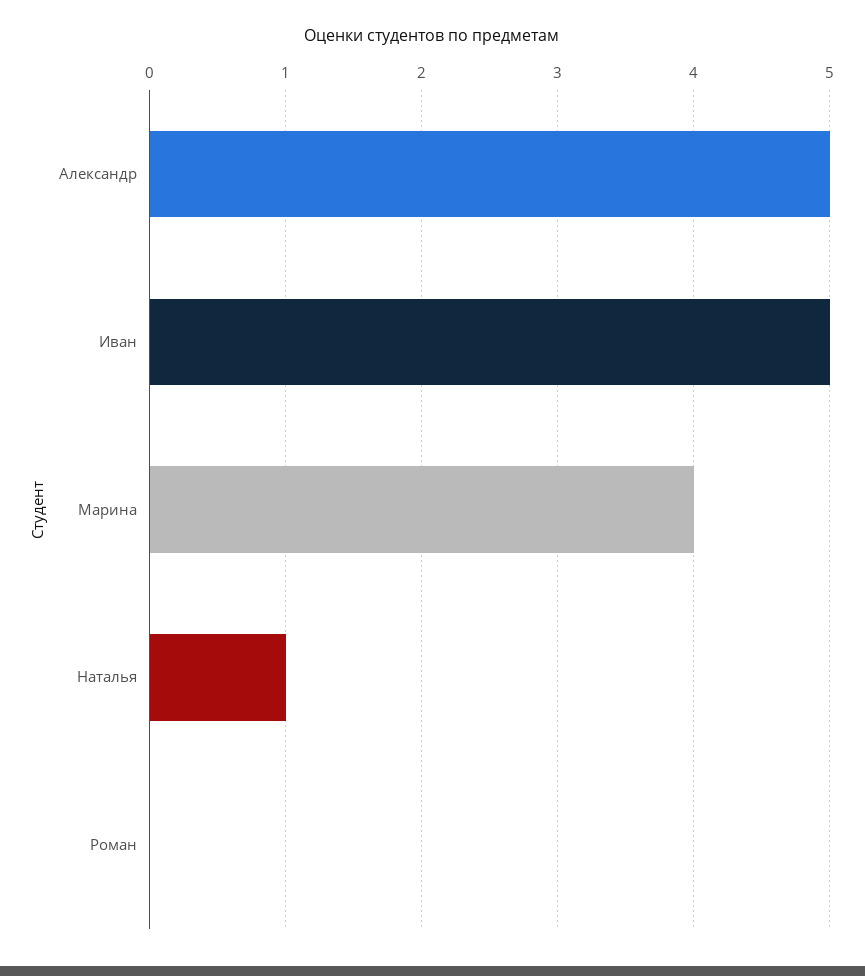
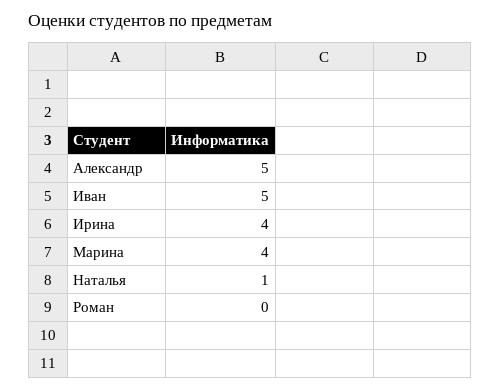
  {
    "Александр": 5,
    "Иван": 5,
    "Марина": 4,
    "Наталья": 1,
-   "Роман": 0
+   "Роман": 0,
+   "Ирина": 4
  }

